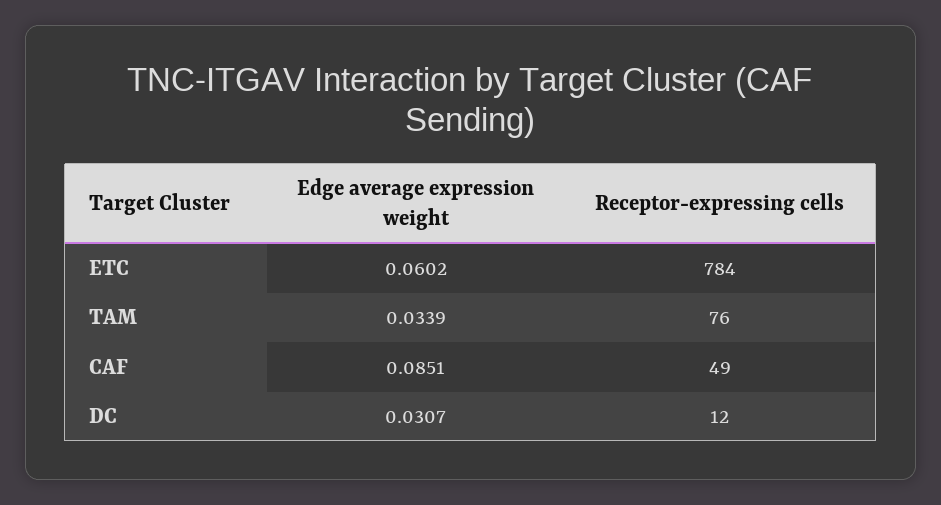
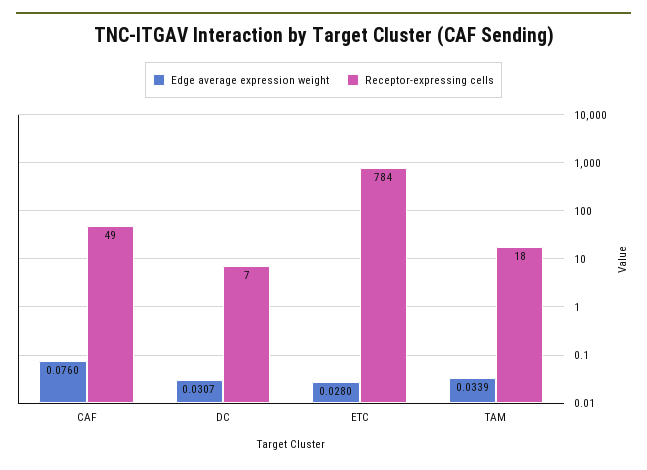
  {
    "Edge average expression weight": {
-     "ETC": 0.0602,
+     "ETC": 0.028,
      "TAM": 0.0339,
-     "CAF": 0.0851,
+     "CAF": 0.076,
      "DC": 0.0307
    },
    "Receptor-expressing cells": {
      "ETC": 784,
-     "TAM": 76,
+     "TAM": 18,
      "CAF": 49,
-     "DC": 12
+     "DC": 7
    }
  }

